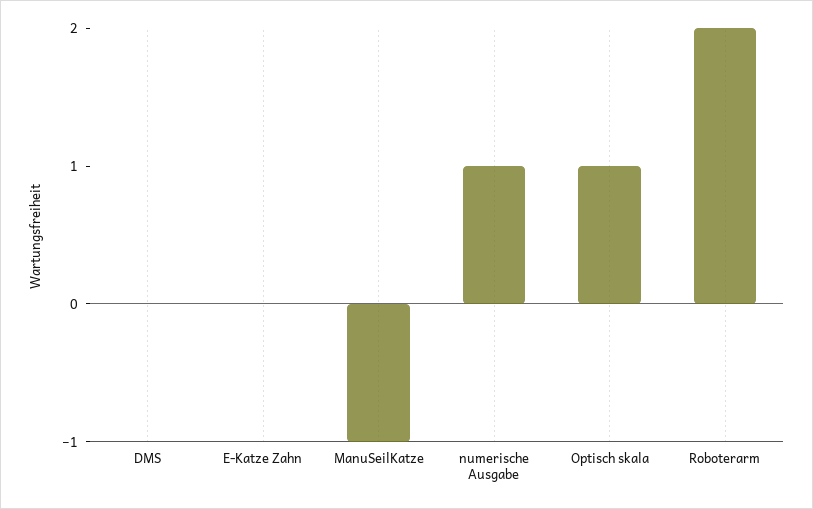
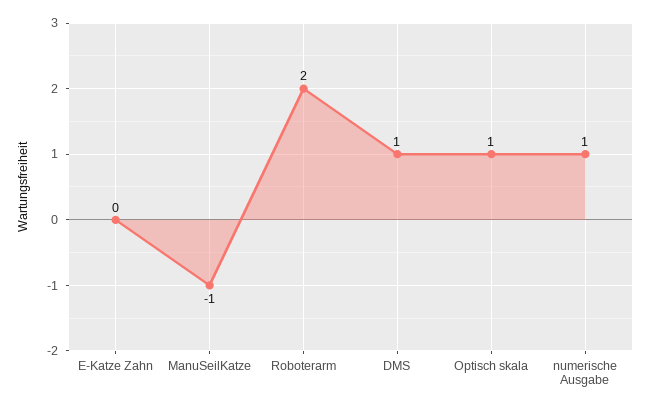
  {
-   "DMS": 0,
+   "DMS": 1,
    "E-Katze Zahn": 0,
    "ManuSeilKatze": -1,
    "numerische Ausgabe": 1,
    "Optisch skala": 1,
    "Roboterarm": 2
  }

